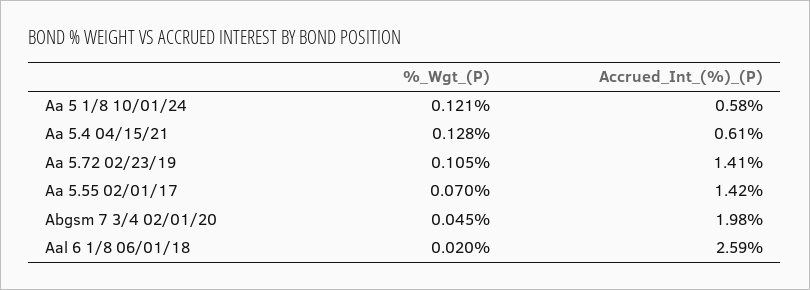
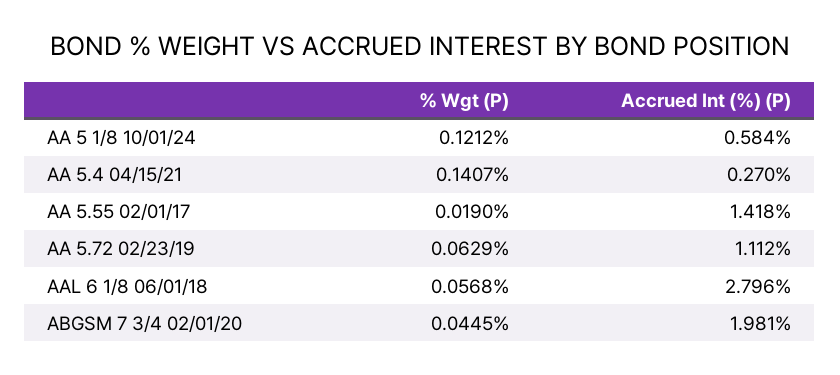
  {
    "%_Wgt_(P)": {
      "Aa 5 1/8 10/01/24": 0.1212,
-     "Aa 5.4 04/15/21": 0.128,
+     "Aa 5.4 04/15/21": 0.1407,
-     "Aa 5.72 02/23/19": 0.105,
+     "Aa 5.72 02/23/19": 0.0629,
-     "Aa 5.55 02/01/17": 0.07,
+     "Aa 5.55 02/01/17": 0.019,
      "Abgsm 7 3/4 02/01/20": 0.0445,
-     "Aal 6 1/8 06/01/18": 0.02
+     "Aal 6 1/8 06/01/18": 0.0568
    },
    "Accrued_Int_(%)_(P)": {
      "Aa 5 1/8 10/01/24": 0.584,
-     "Aa 5.4 04/15/21": 0.61,
+     "Aa 5.4 04/15/21": 0.27,
-     "Aa 5.72 02/23/19": 1.41,
+     "Aa 5.72 02/23/19": 1.112,
      "Aa 5.55 02/01/17": 1.418,
      "Abgsm 7 3/4 02/01/20": 1.981,
-     "Aal 6 1/8 06/01/18": 2.59
+     "Aal 6 1/8 06/01/18": 2.796
    }
  }

